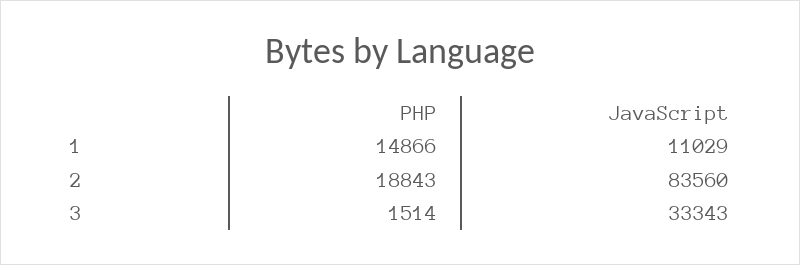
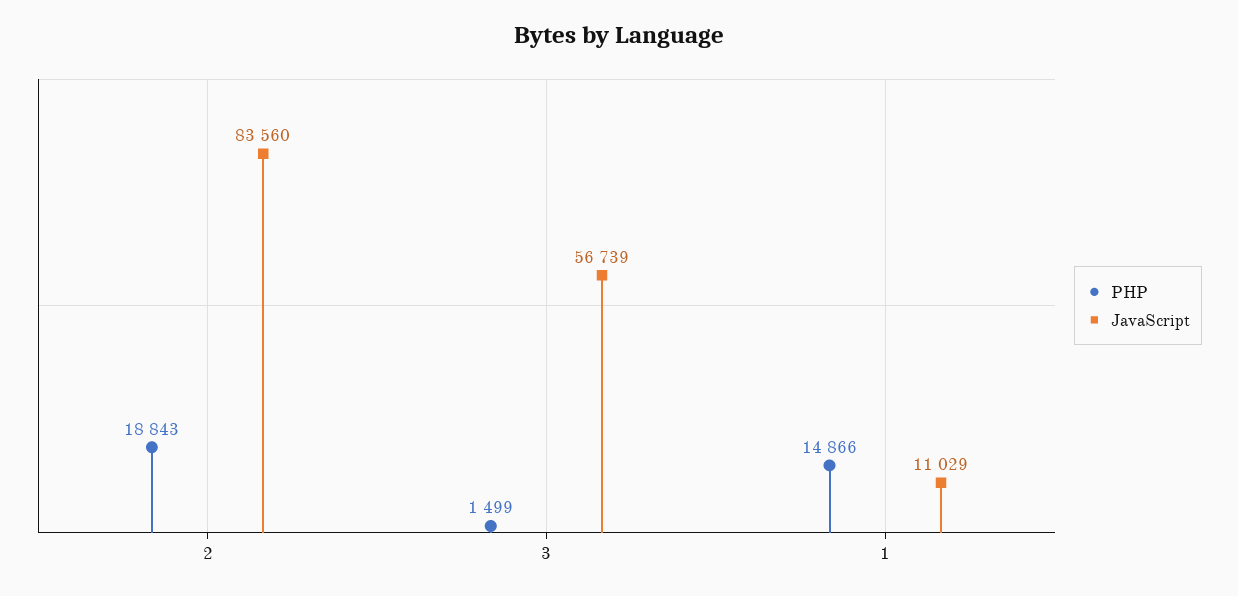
  {
    "PHP": {
      "1": 14866,
      "2": 18843,
-     "3": 1514
+     "3": 1499
    },
    "JavaScript": {
      "1": 11029,
      "2": 83560,
-     "3": 33343
+     "3": 56739
    }
  }

